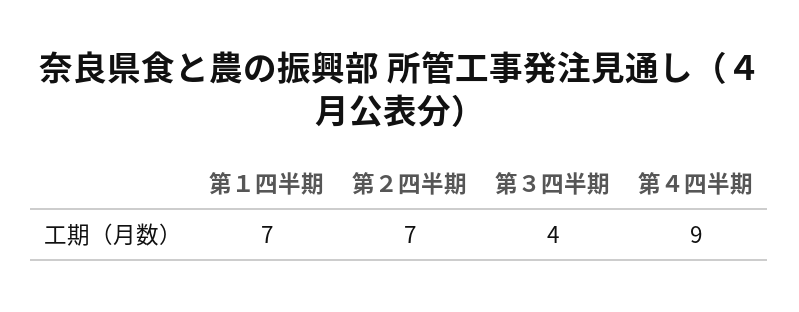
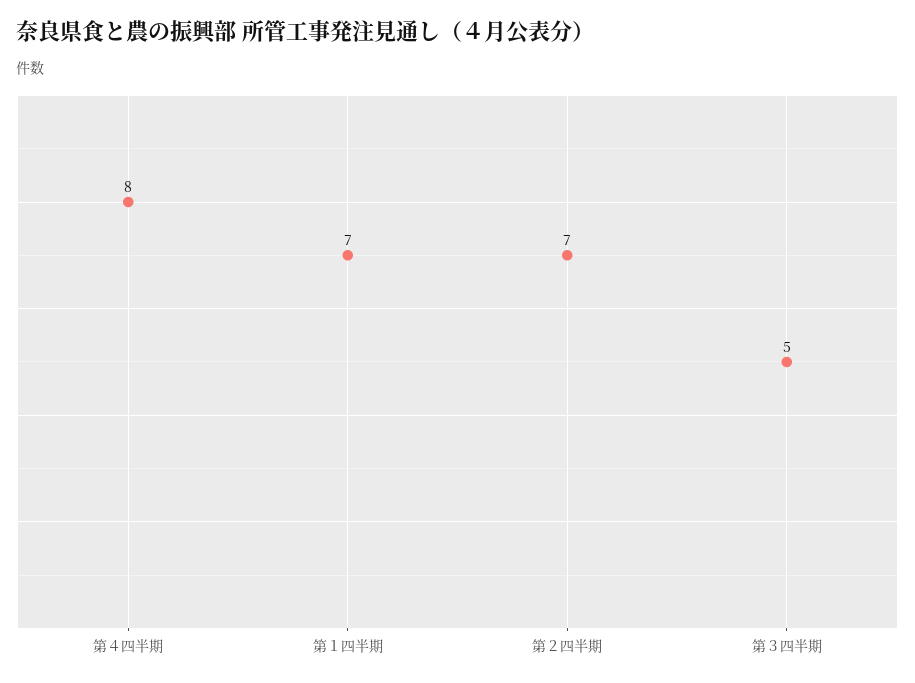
  {
    "第１四半期": 7,
    "第２四半期": 7,
-   "第３四半期": 4,
+   "第３四半期": 5,
-   "第４四半期": 9
+   "第４四半期": 8
  }

